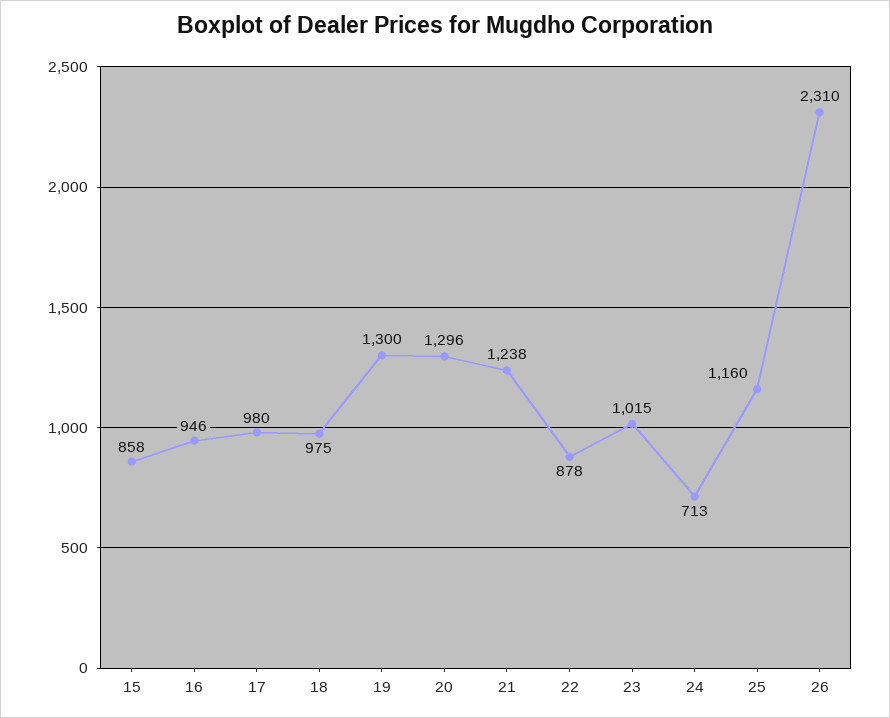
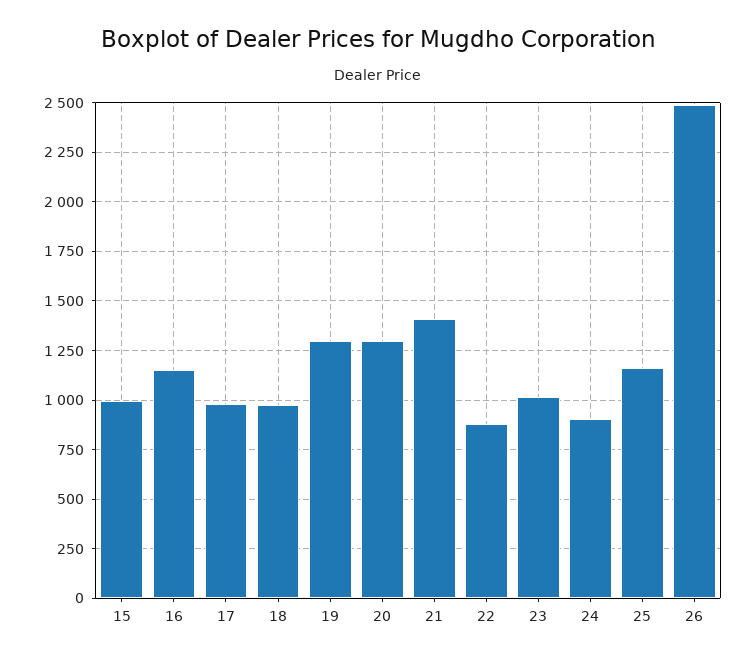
  {
-   "15": 858,
+   "15": 1000,
-   "16": 946,
+   "16": 1150,
    "17": 980,
    "18": 975,
    "19": 1300,
    "20": 1296,
-   "21": 1238,
+   "21": 1400,
    "22": 878,
    "23": 1015,
-   "24": 713,
+   "24": 900,
    "25": 1160,
-   "26": 2310
+   "26": 2500
  }

